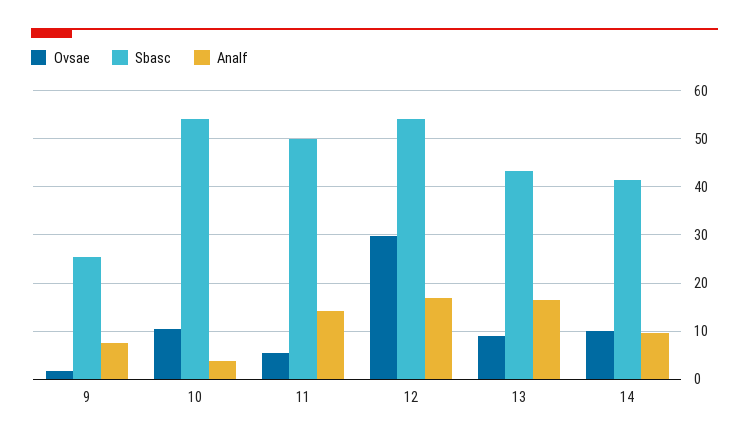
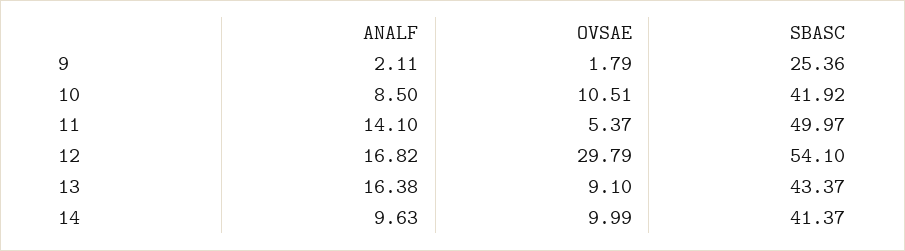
  {
    "Ovsae": {
      "9": 1.79,
      "10": 10.51,
      "11": 5.37,
      "12": 29.79,
      "13": 9.1,
      "14": 9.99
    },
    "Sbasc": {
      "9": 25.36,
-     "10": 54,
+     "10": 41.92,
      "11": 49.97,
      "12": 54.1,
      "13": 43.37,
      "14": 41.37
    },
    "Analf": {
-     "9": 8,
+     "9": 2.11,
-     "10": 4,
+     "10": 8.5,
      "11": 14.1,
      "12": 16.82,
      "13": 16.38,
      "14": 9.63
    }
  }

